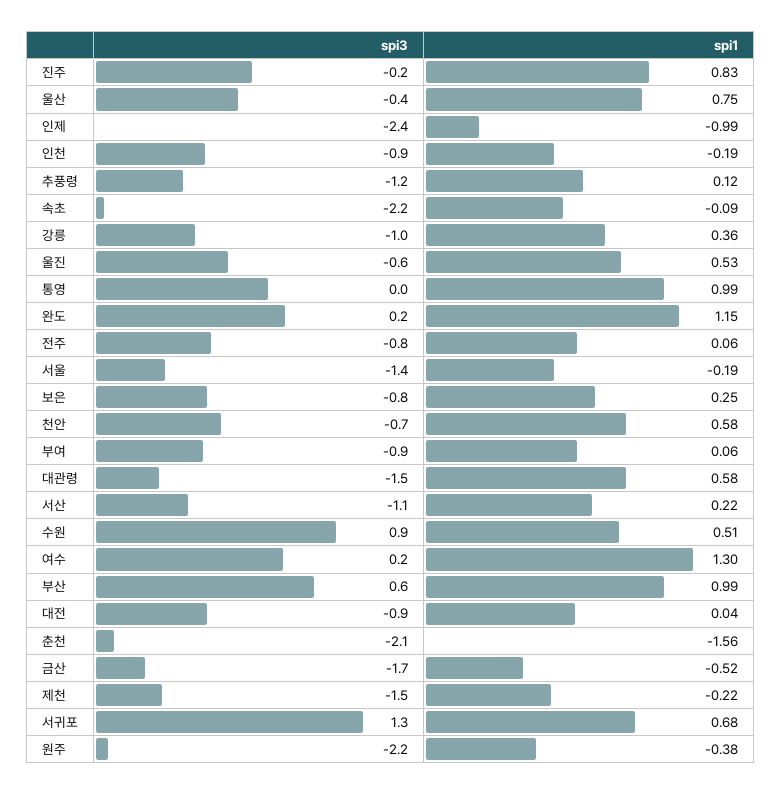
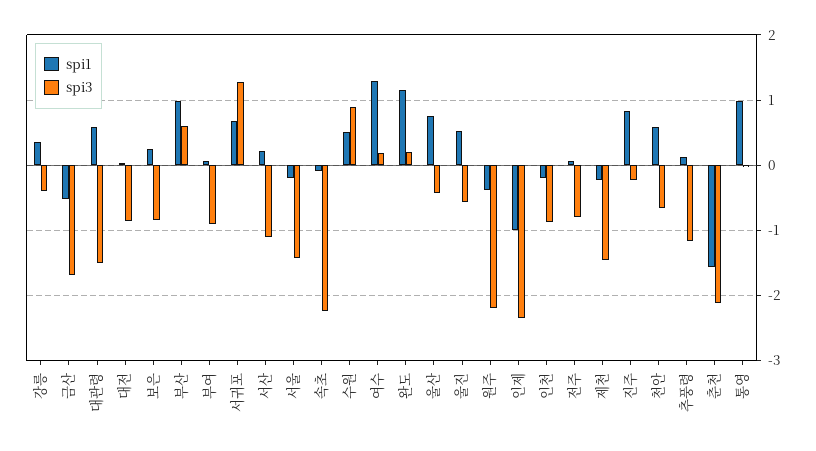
  {
    "spi3": {
      "진주": -0.2,
      "울산": -0.4,
      "인제": -2.4,
      "인천": -0.9,
      "추풍령": -1.2,
      "속초": -2.2,
-     "강릉": -1,
+     "강릉": -0.4,
      "울진": -0.6,
      "통영": 0,
      "완도": 0.2,
      "전주": -0.8,
      "서울": -1.4,
      "보은": -0.8,
      "천안": -0.7,
      "부여": -0.9,
      "대관령": -1.5,
      "서산": -1.1,
      "수원": 0.9,
      "여수": 0.2,
      "부산": 0.6,
      "대전": -0.9,
      "춘천": -2.1,
      "금산": -1.7,
      "제천": -1.5,
      "서귀포": 1.3,
      "원주": -2.2
    },
    "spi1": {
      "진주": 0.83,
      "울산": 0.75,
      "인제": -0.99,
      "인천": -0.19,
      "추풍령": 0.12,
      "속초": -0.09,
      "강릉": 0.36,
      "울진": 0.53,
      "통영": 0.99,
      "완도": 1.15,
      "전주": 0.06,
      "서울": -0.19,
      "보은": 0.25,
      "천안": 0.58,
      "부여": 0.06,
      "대관령": 0.58,
      "서산": 0.22,
      "수원": 0.51,
      "여수": 1.3,
      "부산": 0.99,
      "대전": 0.04,
      "춘천": -1.56,
      "금산": -0.52,
      "제천": -0.22,
      "서귀포": 0.68,
      "원주": -0.38
    }
  }

